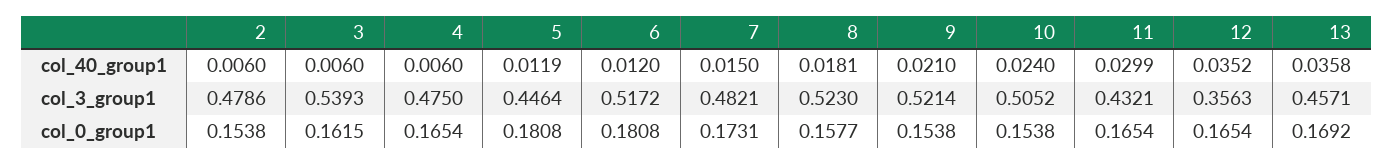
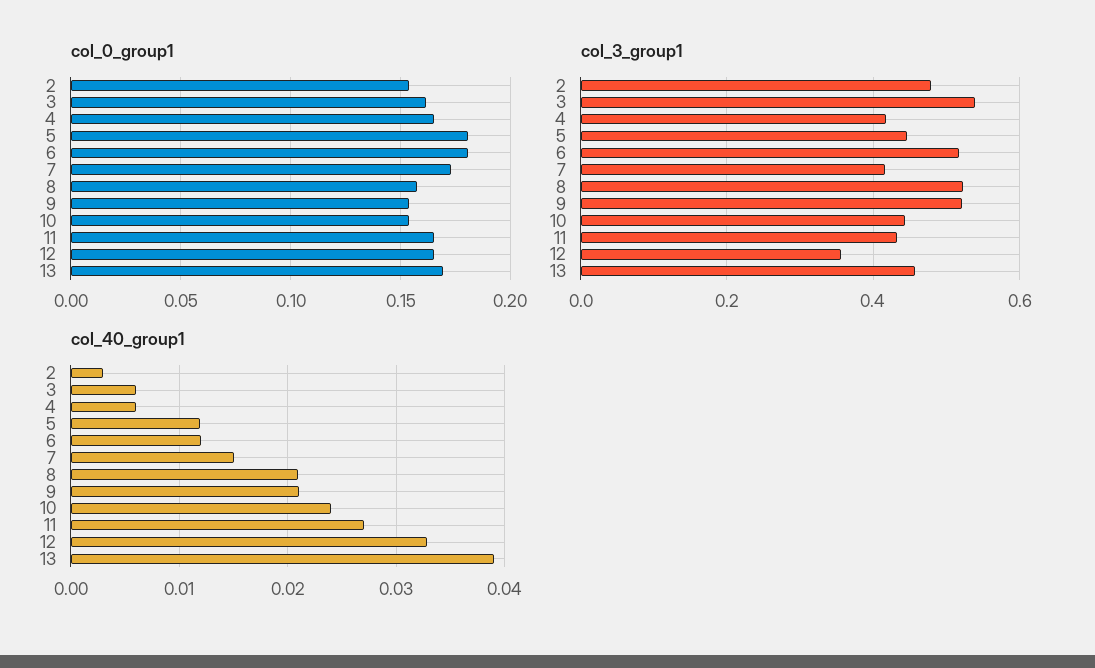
  {
    "col_40_group1": {
-     "2": 0.006,
+     "2": 0.003,
      "3": 0.006,
      "4": 0.006,
      "5": 0.0119,
      "6": 0.012,
      "7": 0.015,
-     "8": 0.0181,
+     "8": 0.021,
      "9": 0.021,
      "10": 0.024,
-     "11": 0.0299,
+     "11": 0.027,
-     "12": 0.0352,
+     "12": 0.033,
-     "13": 0.0358
+     "13": 0.039
    },
    "col_3_group1": {
      "2": 0.4786,
      "3": 0.5393,
-     "4": 0.475,
+     "4": 0.42,
      "5": 0.4464,
      "6": 0.5172,
-     "7": 0.4821,
+     "7": 0.42,
      "8": 0.523,
      "9": 0.5214,
-     "10": 0.5052,
+     "10": 0.44,
      "11": 0.4321,
      "12": 0.3563,
      "13": 0.4571
    },
    "col_0_group1": {
      "2": 0.1538,
      "3": 0.1615,
      "4": 0.1654,
      "5": 0.1808,
      "6": 0.1808,
      "7": 0.1731,
      "8": 0.1577,
      "9": 0.1538,
      "10": 0.1538,
      "11": 0.1654,
      "12": 0.1654,
      "13": 0.1692
    }
  }

